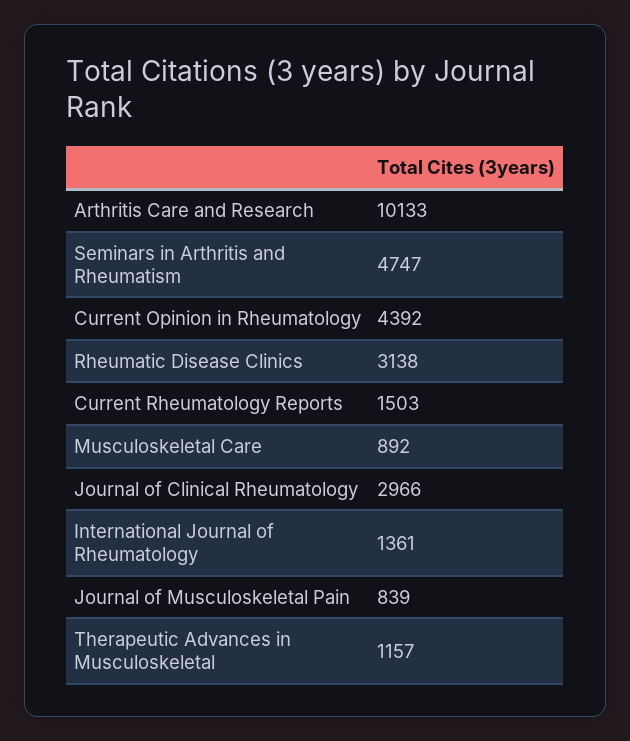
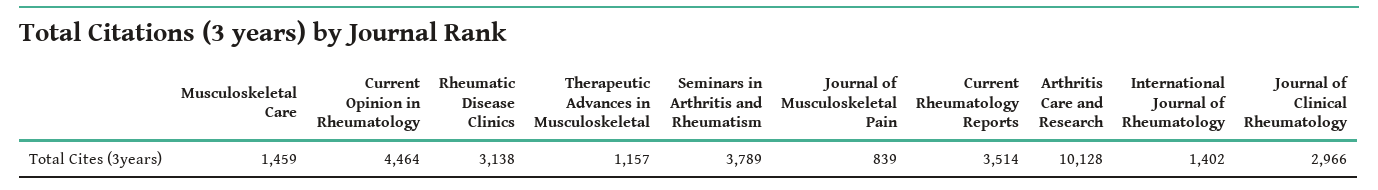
  {
-   "Arthritis Care and Research": 10133,
+   "Arthritis Care and Research": 10128,
-   "Seminars in Arthritis and Rheumatism": 4747,
+   "Seminars in Arthritis and Rheumatism": 3789,
-   "Current Opinion in Rheumatology": 4392,
+   "Current Opinion in Rheumatology": 4464,
    "Rheumatic Disease Clinics": 3138,
-   "Current Rheumatology Reports": 1503,
+   "Current Rheumatology Reports": 3514,
-   "Musculoskeletal Care": 892,
+   "Musculoskeletal Care": 1459,
    "Journal of Clinical Rheumatology": 2966,
-   "International Journal of Rheumatology": 1361,
+   "International Journal of Rheumatology": 1402,
    "Journal of Musculoskeletal Pain": 839,
    "Therapeutic Advances in Musculoskeletal": 1157
  }

